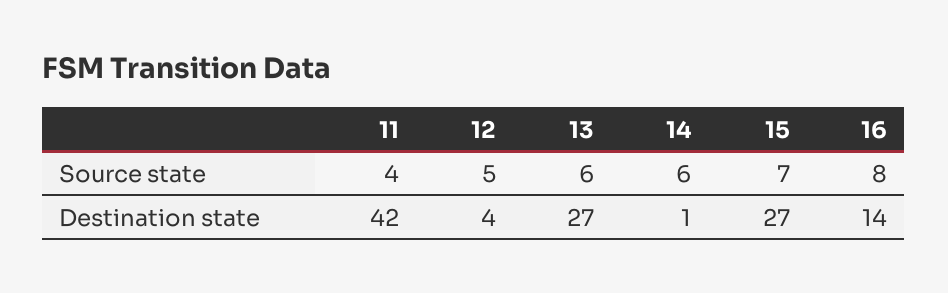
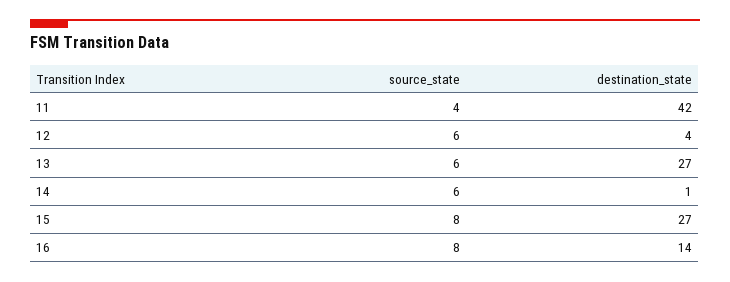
  {
    "11": {
      "Source state": 4,
      "Destination state": 42
    },
    "12": {
-     "Source state": 5,
+     "Source state": 6,
      "Destination state": 4
    },
    "13": {
      "Source state": 6,
      "Destination state": 27
    },
    "14": {
      "Source state": 6,
      "Destination state": 1
    },
    "15": {
-     "Source state": 7,
+     "Source state": 8,
      "Destination state": 27
    },
    "16": {
      "Source state": 8,
      "Destination state": 14
    }
  }

